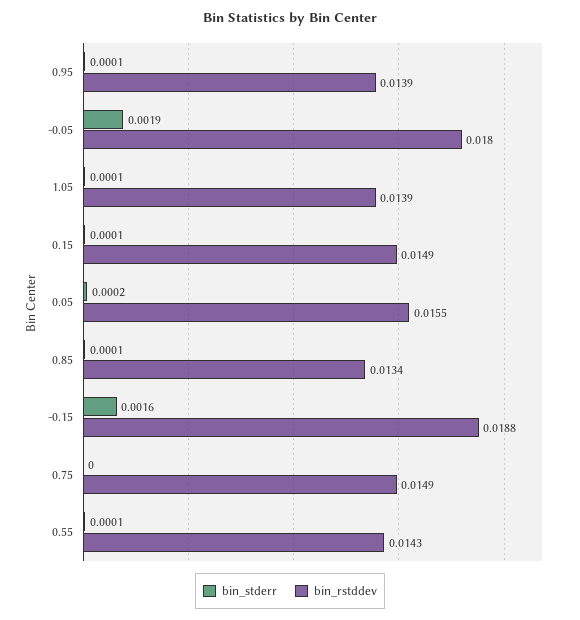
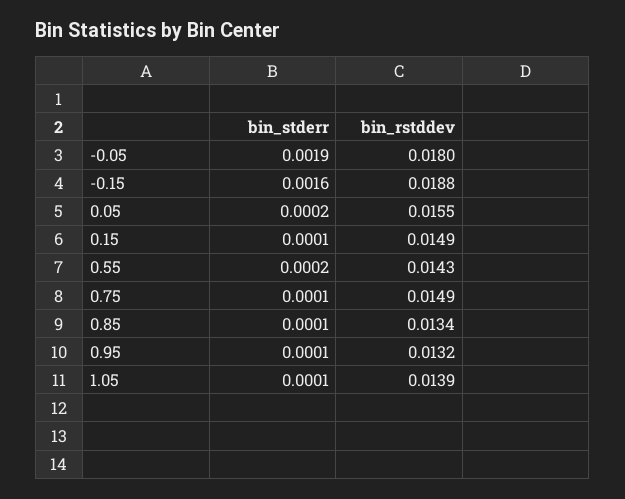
  {
    "bin_stderr": {
      "0.95": 0.0001,
      "-0.05": 0.0019,
      "1.05": 0.0001,
      "0.15": 0.0001,
      "0.05": 0.0002,
      "0.85": 0.0001,
      "-0.15": 0.0016,
-     "0.75": 0,
+     "0.75": 0.0001,
-     "0.55": 0.0001
+     "0.55": 0.0002
    },
    "bin_rstddev": {
-     "0.95": 0.0139,
+     "0.95": 0.0132,
      "-0.05": 0.018,
      "1.05": 0.0139,
      "0.15": 0.0149,
      "0.05": 0.0155,
      "0.85": 0.0134,
      "-0.15": 0.0188,
      "0.75": 0.0149,
      "0.55": 0.0143
    }
  }

